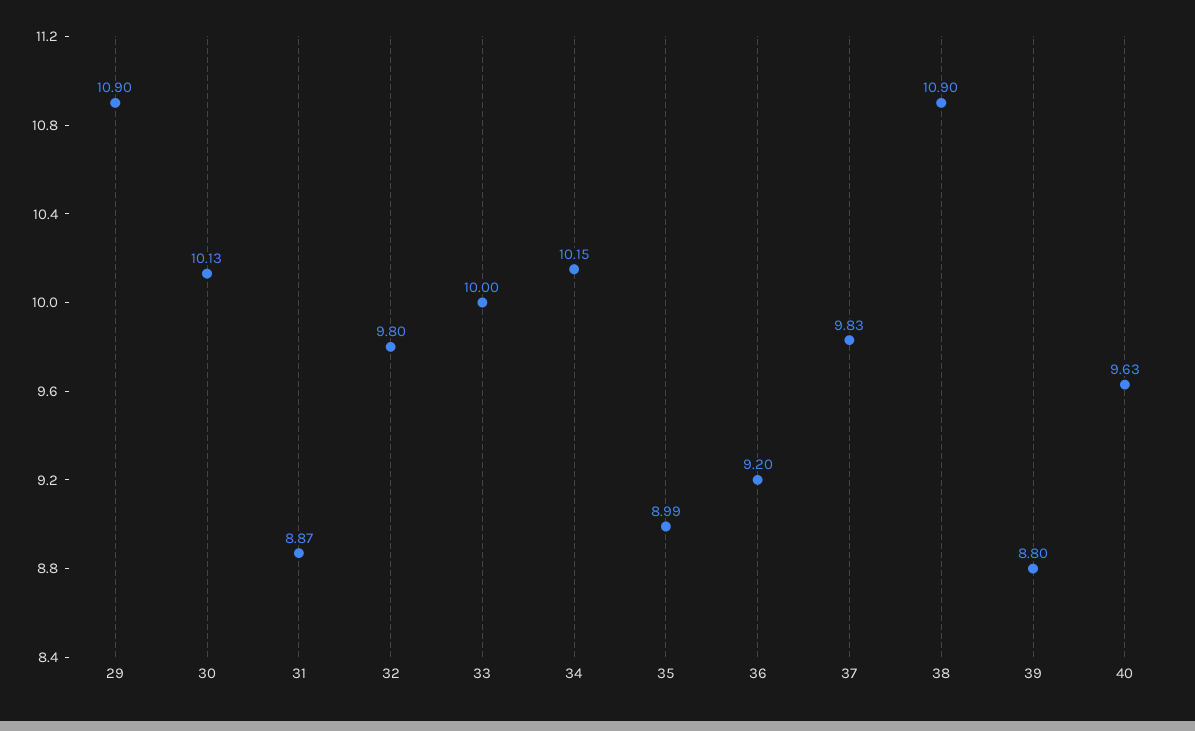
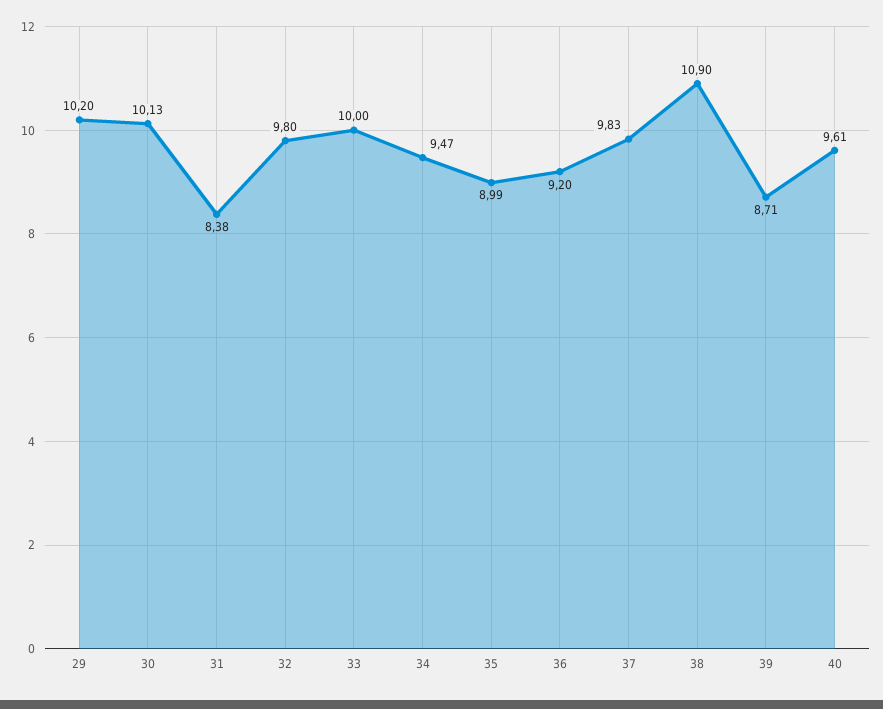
  {
-   "29": 10.9,
+   "29": 10.2,
    "30": 10.13,
-   "31": 8.87,
+   "31": 8.38,
    "32": 9.8,
    "33": 10,
-   "34": 10.15,
+   "34": 9.47,
    "35": 8.99,
    "36": 9.2,
    "37": 9.83,
    "38": 10.9,
-   "39": 8.8,
+   "39": 8.71,
-   "40": 9.63
+   "40": 9.61
  }

